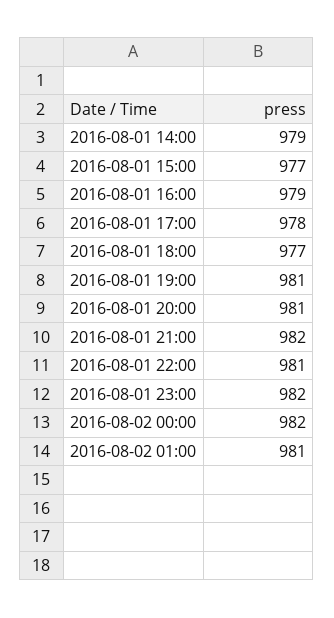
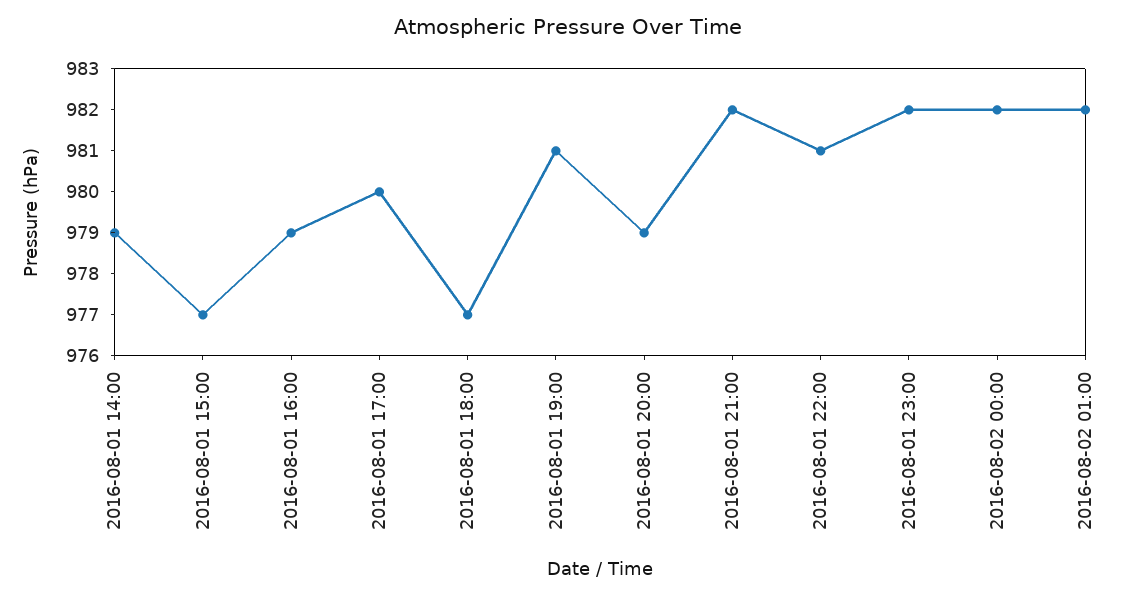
  {
    "2016-08-01 14:00": 979,
    "2016-08-01 15:00": 977,
    "2016-08-01 16:00": 979,
-   "2016-08-01 17:00": 978,
+   "2016-08-01 17:00": 980,
    "2016-08-01 18:00": 977,
    "2016-08-01 19:00": 981,
-   "2016-08-01 20:00": 981,
+   "2016-08-01 20:00": 979,
    "2016-08-01 21:00": 982,
    "2016-08-01 22:00": 981,
    "2016-08-01 23:00": 982,
    "2016-08-02 00:00": 982,
-   "2016-08-02 01:00": 981
+   "2016-08-02 01:00": 982
  }

